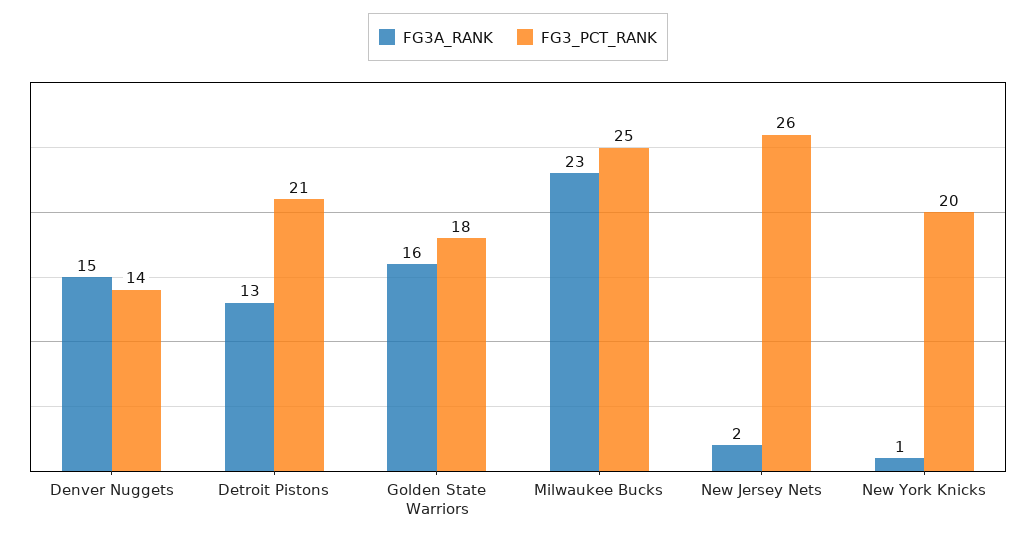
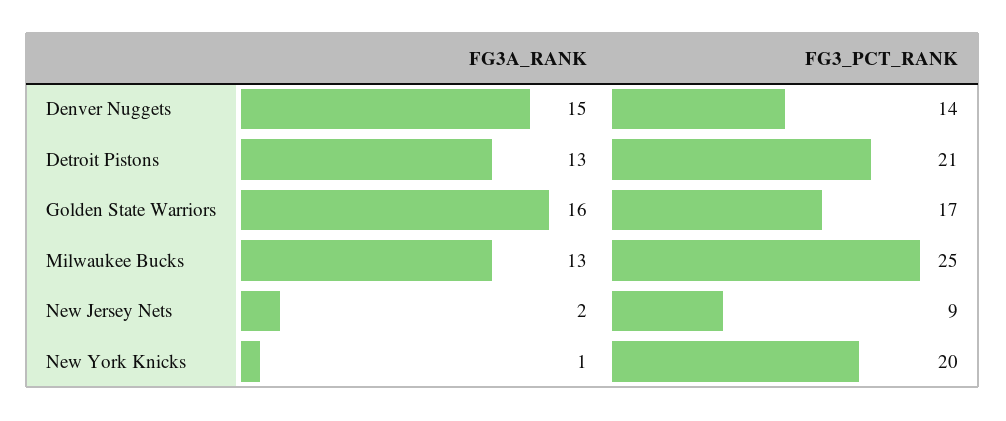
  {
    "FG3A_RANK": {
      "Denver Nuggets": 15,
      "Detroit Pistons": 13,
      "Golden State Warriors": 16,
-     "Milwaukee Bucks": 23,
+     "Milwaukee Bucks": 13,
      "New Jersey Nets": 2,
      "New York Knicks": 1
    },
    "FG3_PCT_RANK": {
      "Denver Nuggets": 14,
      "Detroit Pistons": 21,
-     "Golden State Warriors": 18,
+     "Golden State Warriors": 17,
      "Milwaukee Bucks": 25,
-     "New Jersey Nets": 26,
+     "New Jersey Nets": 9,
      "New York Knicks": 20
    }
  }

